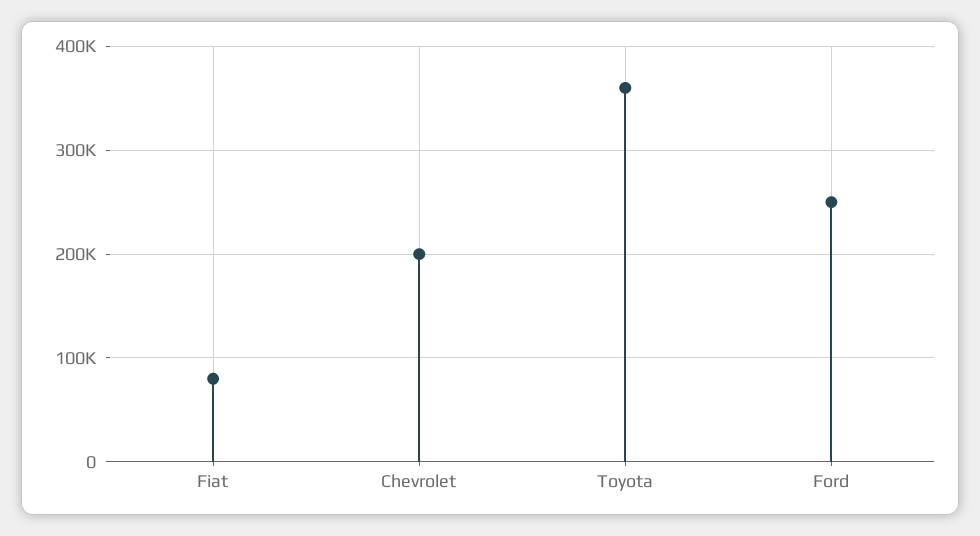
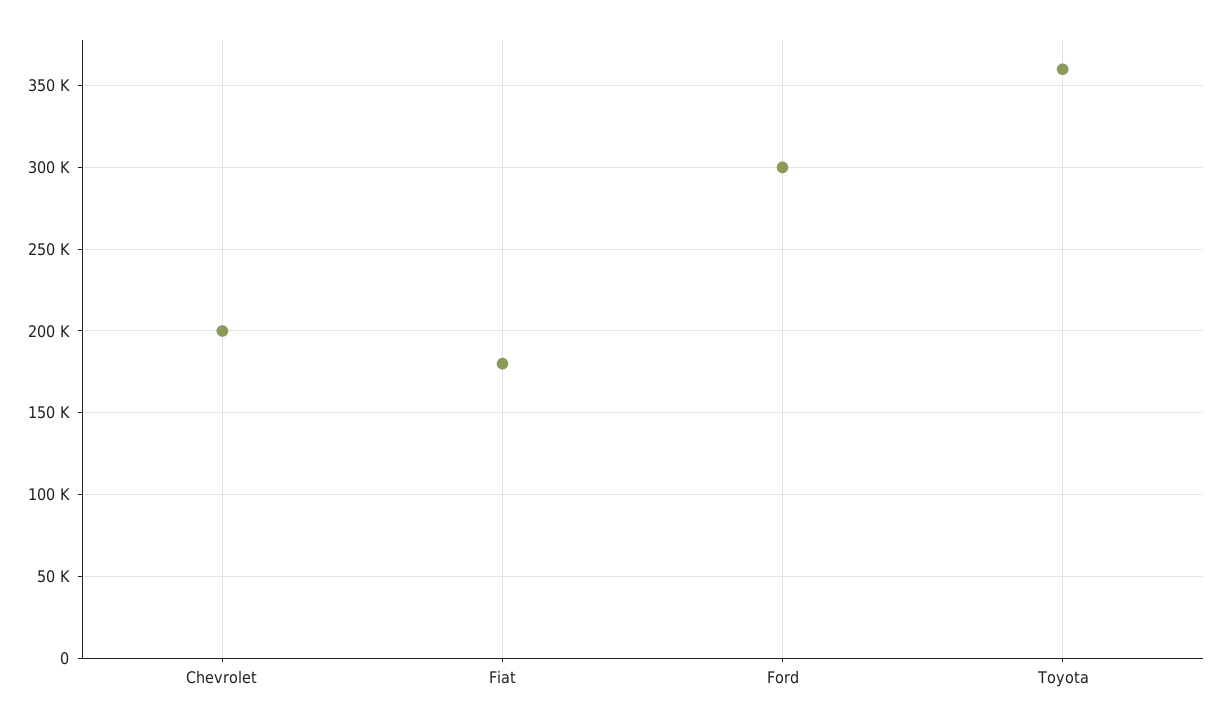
  {
-   "Fiat": 80000,
+   "Fiat": 180000,
    "Chevrolet": 200000,
    "Toyota": 360000,
-   "Ford": 250000
+   "Ford": 300000
  }

